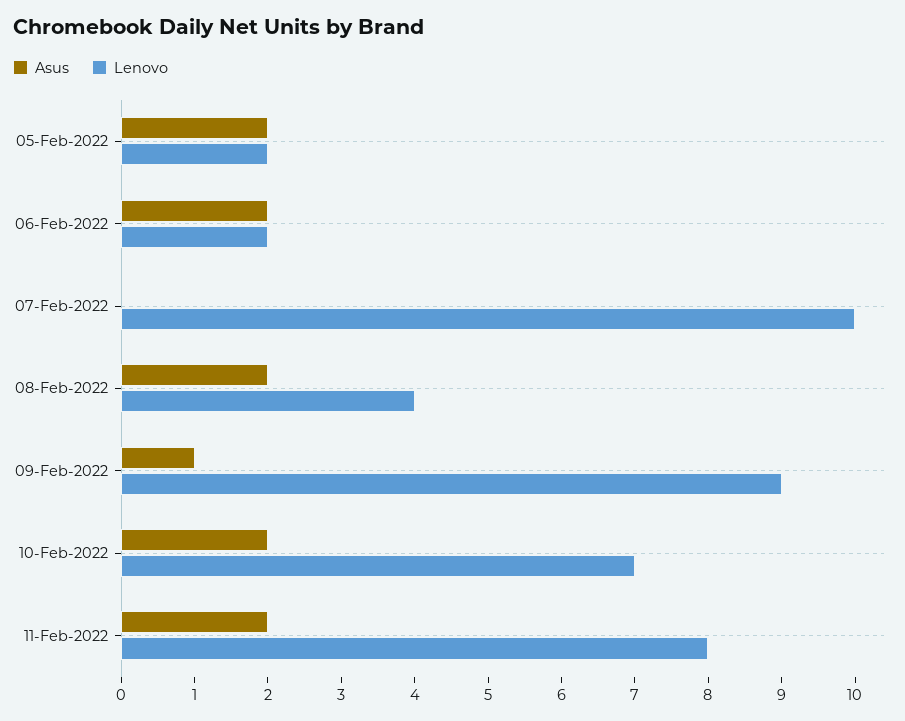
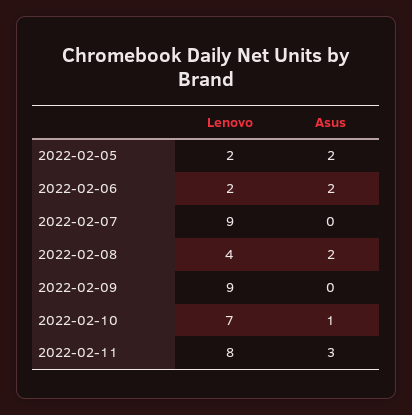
  {
    "Asus": {
      "05-Feb-2022": 2,
      "06-Feb-2022": 2,
      "07-Feb-2022": 0,
      "08-Feb-2022": 2,
-     "09-Feb-2022": 1,
+     "09-Feb-2022": 0,
-     "10-Feb-2022": 2,
+     "10-Feb-2022": 1,
-     "11-Feb-2022": 2
+     "11-Feb-2022": 3
    },
    "Lenovo": {
      "05-Feb-2022": 2,
      "06-Feb-2022": 2,
-     "07-Feb-2022": 10,
+     "07-Feb-2022": 9,
      "08-Feb-2022": 4,
      "09-Feb-2022": 9,
      "10-Feb-2022": 7,
      "11-Feb-2022": 8
    }
  }

